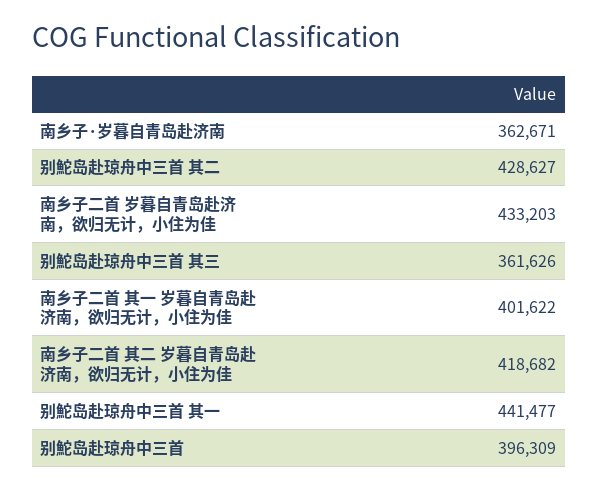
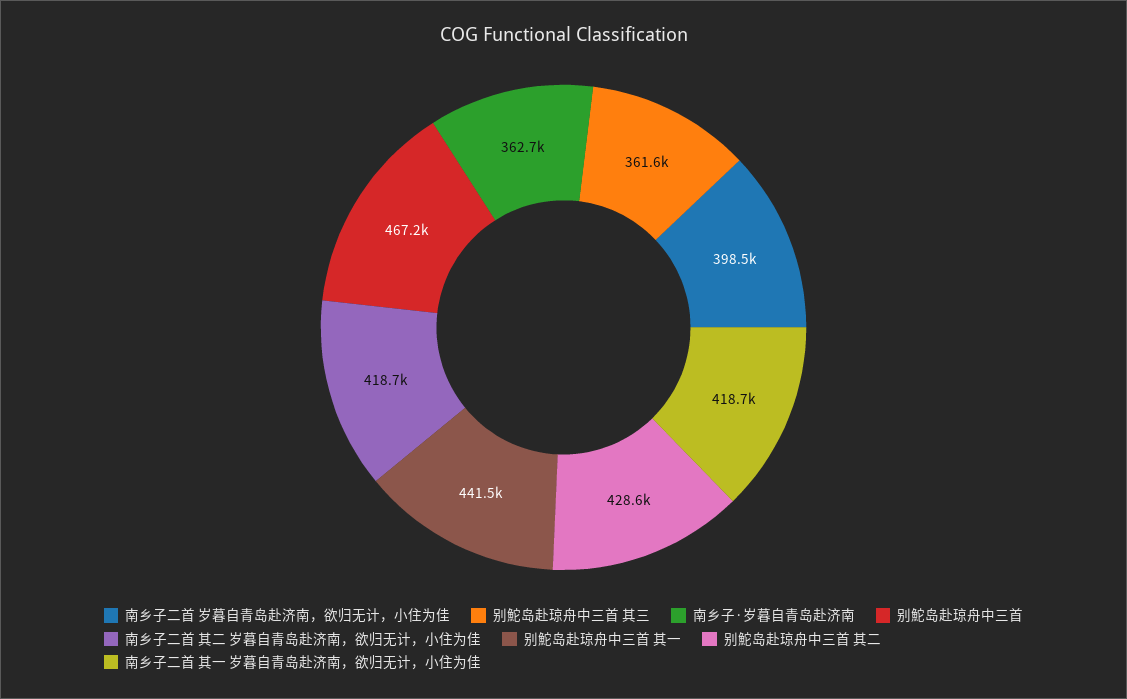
  {
    "南乡子·岁暮自青岛赴济南": 362671,
    "别鮀岛赴琼舟中三首 其二": 428627,
-   "南乡子二首 岁暮自青岛赴济南，欲归无计，小住为佳": 433203,
+   "南乡子二首 岁暮自青岛赴济南，欲归无计，小住为佳": 398500,
    "别鮀岛赴琼舟中三首 其三": 361626,
-   "南乡子二首 其一 岁暮自青岛赴济南，欲归无计，小住为佳": 401622,
+   "南乡子二首 其一 岁暮自青岛赴济南，欲归无计，小住为佳": 418700,
    "南乡子二首 其二 岁暮自青岛赴济南，欲归无计，小住为佳": 418682,
    "别鮀岛赴琼舟中三首 其一": 441477,
-   "别鮀岛赴琼舟中三首": 396309
+   "别鮀岛赴琼舟中三首": 467200
  }

